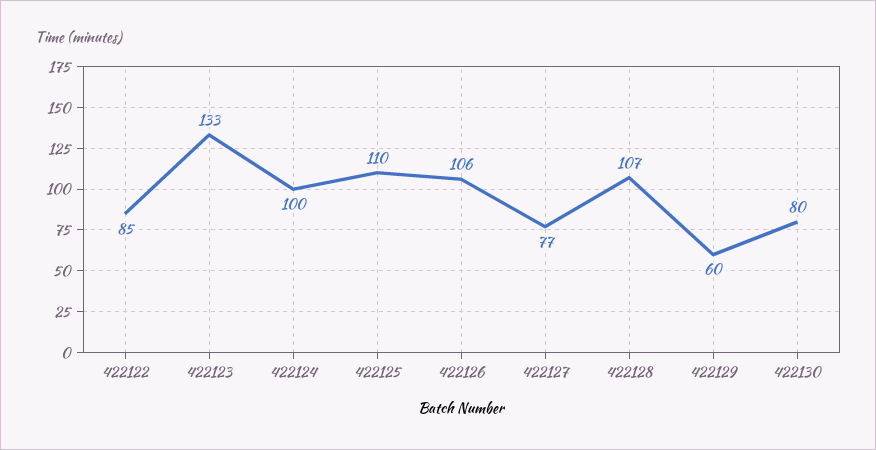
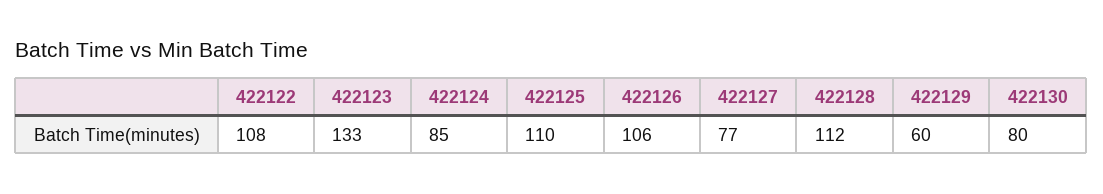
  {
-   "422122": 85,
+   "422122": 108,
    "422123": 133,
-   "422124": 100,
+   "422124": 85,
    "422125": 110,
    "422126": 106,
    "422127": 77,
-   "422128": 107,
+   "422128": 112,
    "422129": 60,
    "422130": 80
  }

